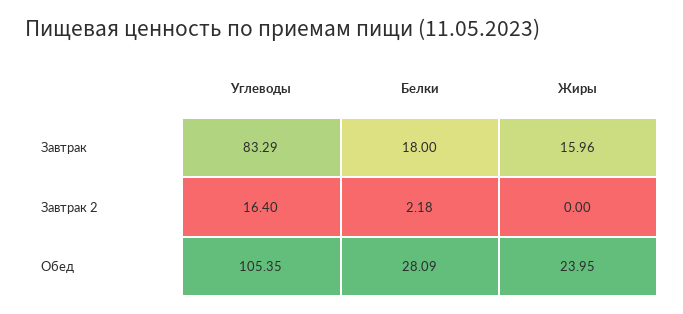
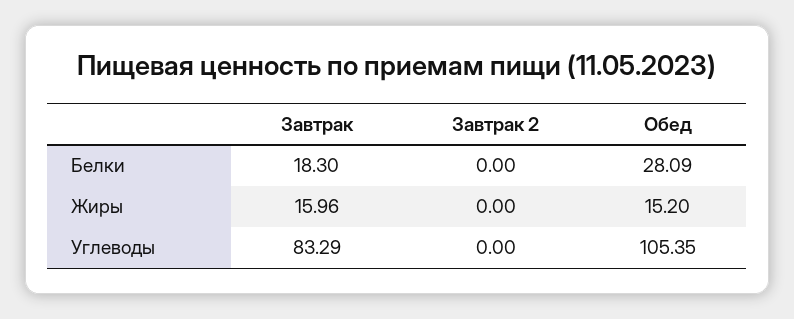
  {
    "Углеводы": {
      "Завтрак": 83.29,
-     "Завтрак 2": 16.4,
+     "Завтрак 2": 0,
      "Обед": 105.35
    },
    "Белки": {
-     "Завтрак": 18,
+     "Завтрак": 18.3,
-     "Завтрак 2": 2.18,
+     "Завтрак 2": 0,
      "Обед": 28.09
    },
    "Жиры": {
      "Завтрак": 15.96,
      "Завтрак 2": 0,
-     "Обед": 23.95
+     "Обед": 15.2
    }
  }

